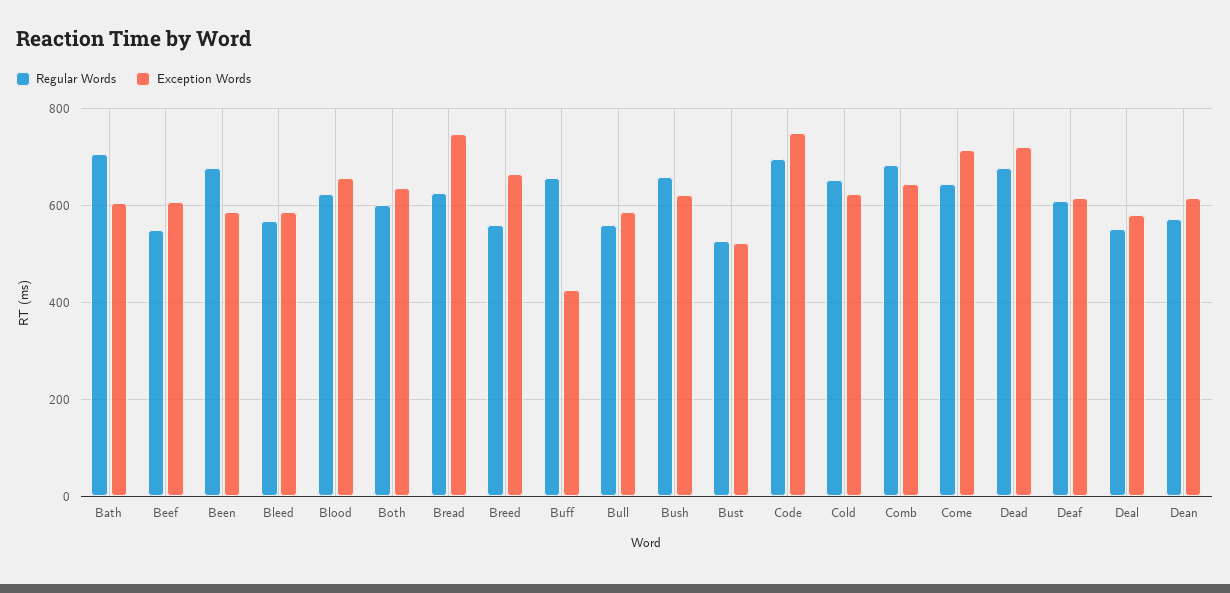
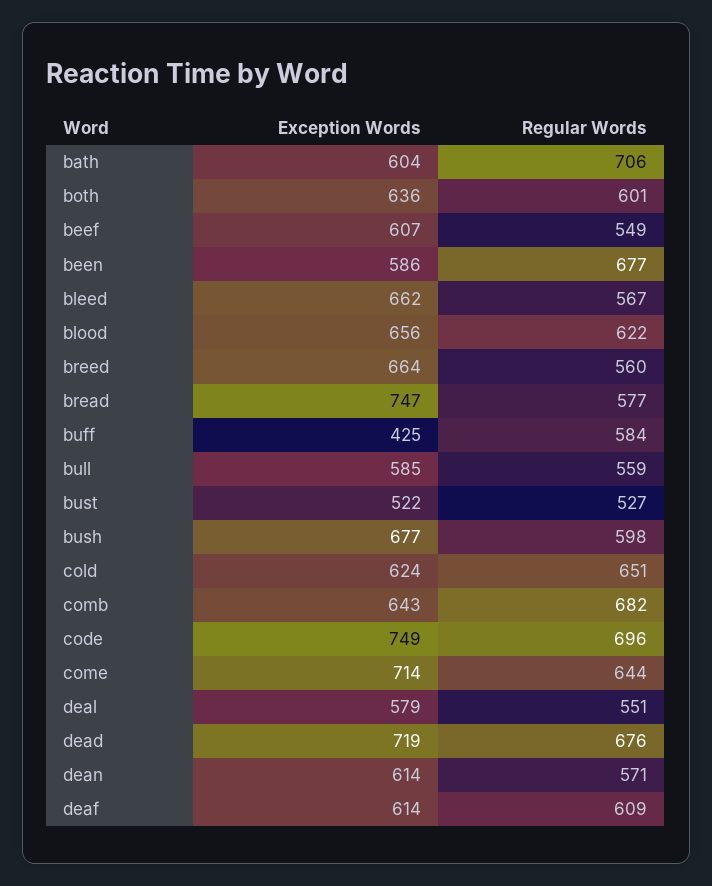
  {
    "Regular Words": {
      "Bath": 706,
      "Beef": 549,
      "Been": 677,
      "Bleed": 567,
      "Blood": 622,
      "Both": 601,
-     "Bread": 620,
+     "Bread": 577,
      "Breed": 560,
-     "Buff": 660,
+     "Buff": 584,
      "Bull": 559,
-     "Bush": 660,
+     "Bush": 598,
      "Bust": 527,
      "Code": 696,
      "Cold": 651,
      "Comb": 682,
      "Come": 644,
      "Dead": 676,
      "Deaf": 609,
      "Deal": 551,
      "Dean": 571
    },
    "Exception Words": {
      "Bath": 604,
      "Beef": 607,
      "Been": 586,
-     "Bleed": 580,
+     "Bleed": 662,
      "Blood": 656,
      "Both": 636,
      "Bread": 747,
      "Breed": 664,
      "Buff": 425,
      "Bull": 585,
-     "Bush": 620,
+     "Bush": 677,
      "Bust": 522,
      "Code": 749,
      "Cold": 624,
      "Comb": 643,
      "Come": 714,
      "Dead": 719,
      "Deaf": 614,
      "Deal": 579,
      "Dean": 614
    }
  }

